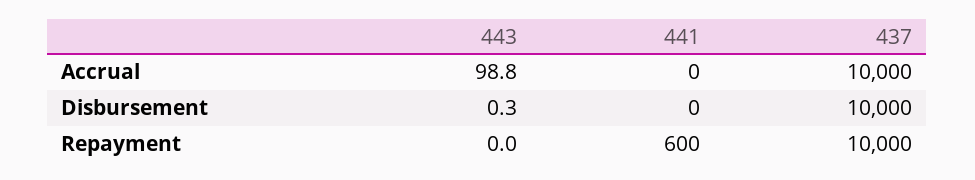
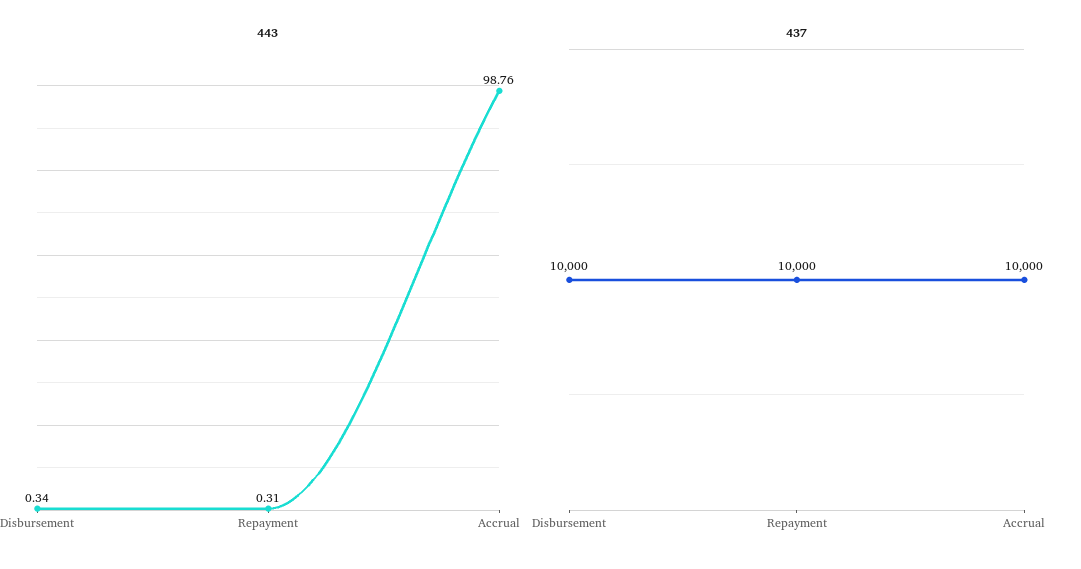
  {
    "443": {
      "Accrual": 98.76,
      "Disbursement": 0.34,
-     "Repayment": 0
+     "Repayment": 0.31
    },
-   "441": {
-     "Accrual": 0,
-     "Disbursement": 0,
-     "Repayment": 600
-   },
    "437": {
      "Accrual": 10000,
      "Disbursement": 10000,
      "Repayment": 10000
    }
  }

